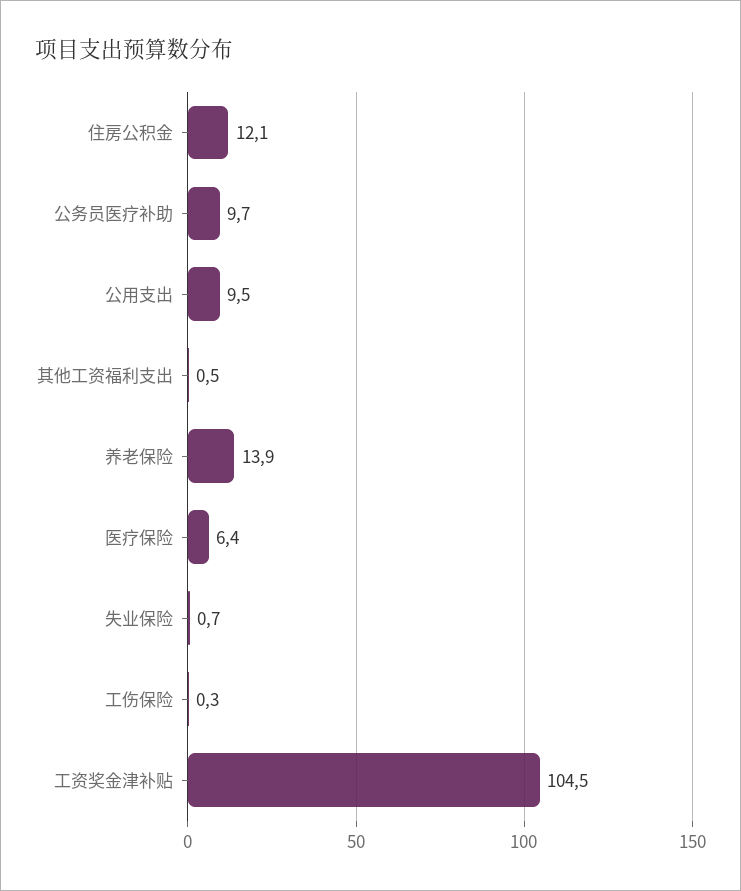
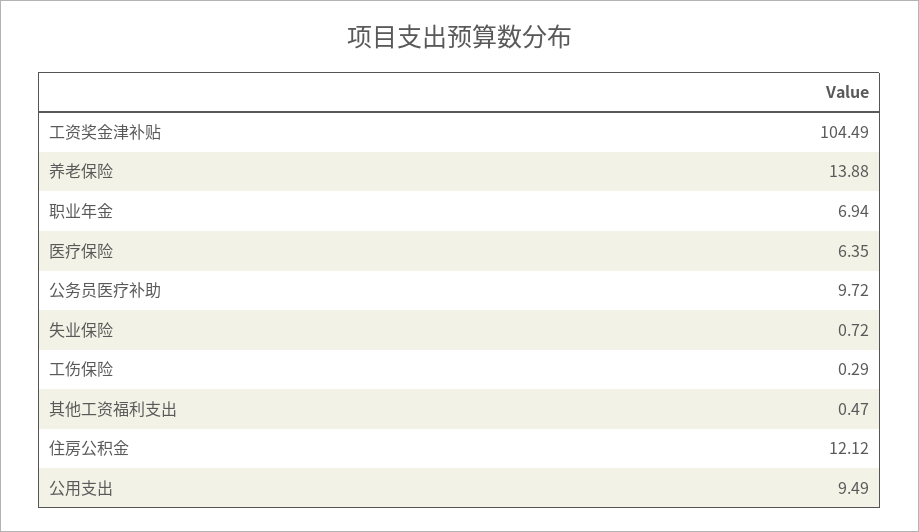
  {
    "住房公积金": 12.12,
    "公务员医疗补助": 9.72,
    "公用支出": 9.49,
    "其他工资福利支出": 0.47,
    "养老保险": 13.88,
    "医疗保险": 6.35,
    "失业保险": 0.72,
    "工伤保险": 0.29,
-   "工资奖金津补贴": 104.49
+   "工资奖金津补贴": 104.49,
+   "职业年金": 6.94
  }

